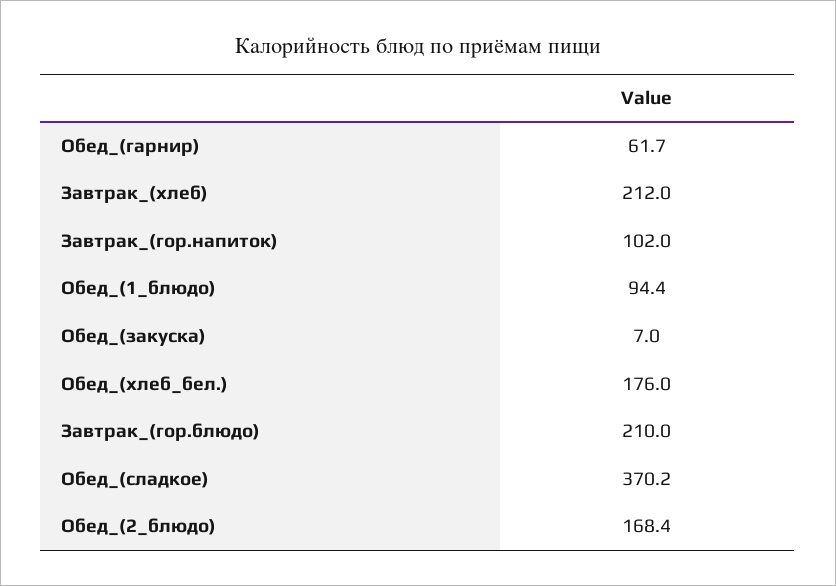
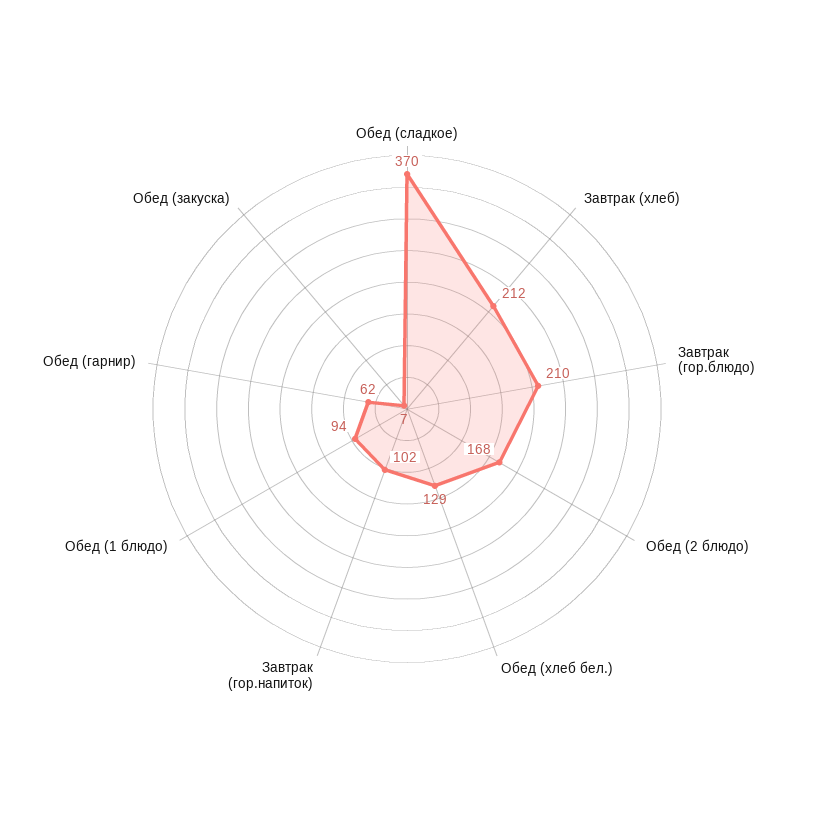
  {
    "Обед_(гарнир)": 61.7,
    "Завтрак_(хлеб)": 212,
    "Завтрак_(гор.напиток)": 102,
    "Обед_(1_блюдо)": 94.4,
    "Обед_(закуска)": 7,
-   "Обед_(хлеб_бел.)": 176,
+   "Обед_(хлеб_бел.)": 129,
    "Завтрак_(гор.блюдо)": 210,
    "Обед_(сладкое)": 370.2,
    "Обед_(2_блюдо)": 168.4
  }

